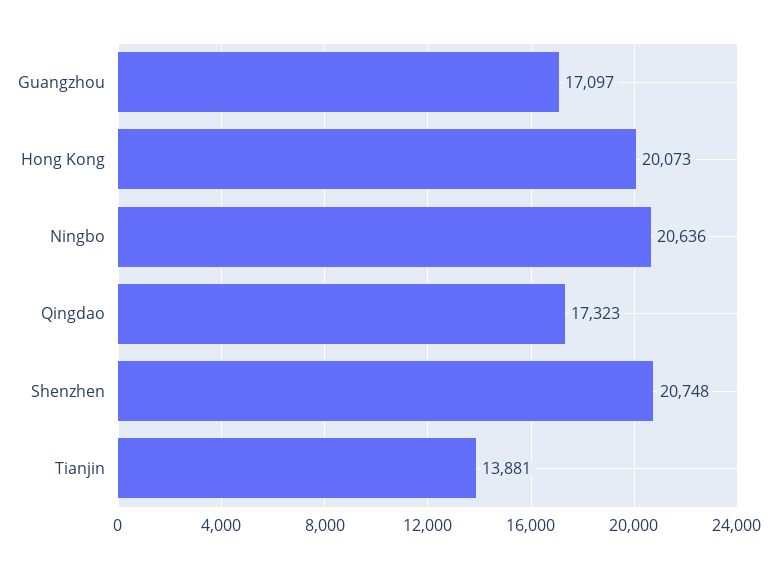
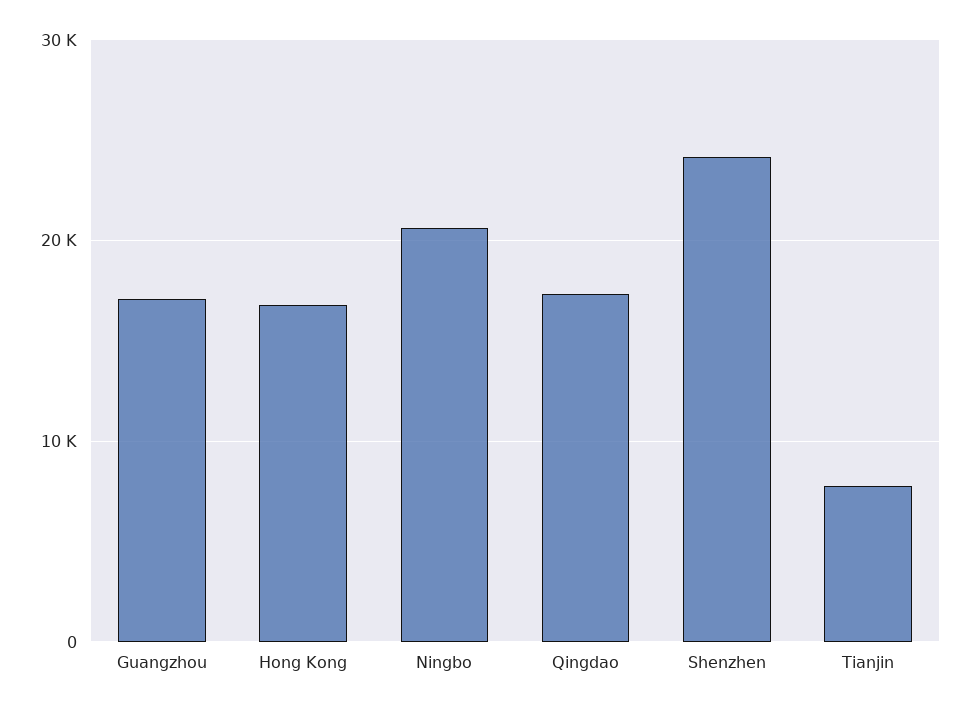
  {
    "Guangzhou": 17097,
-   "Hong Kong": 20073,
+   "Hong Kong": 17000,
    "Ningbo": 20636,
    "Qingdao": 17323,
-   "Shenzhen": 20748,
+   "Shenzhen": 24000,
-   "Tianjin": 13881
+   "Tianjin": 8000
  }

